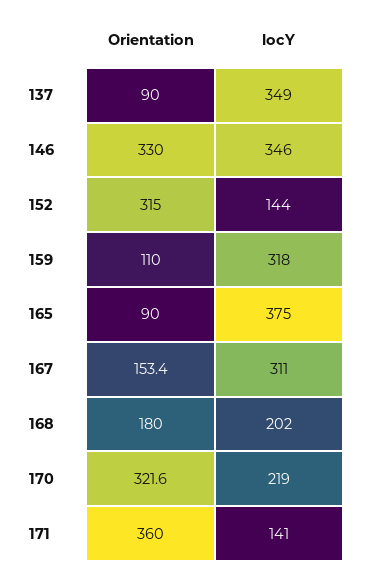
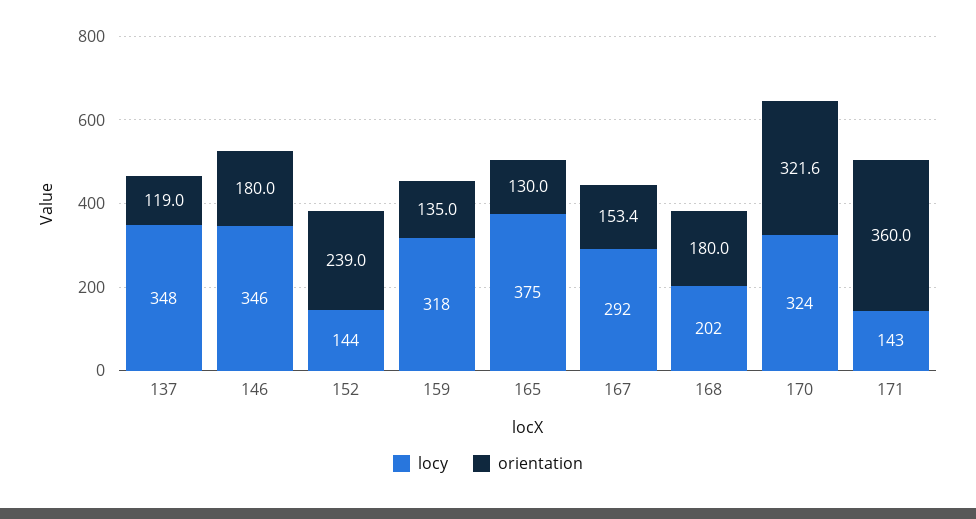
  {
    "Orientation": {
-     "137": 90,
+     "137": 119,
-     "146": 330,
+     "146": 180,
-     "152": 315,
+     "152": 239,
-     "159": 110,
+     "159": 135,
-     "165": 90,
+     "165": 130,
      "167": 153.4,
      "168": 180,
      "170": 321.6,
      "171": 360
    },
    "locY": {
-     "137": 349,
+     "137": 348,
      "146": 346,
      "152": 144,
      "159": 318,
      "165": 375,
-     "167": 311,
+     "167": 292,
      "168": 202,
-     "170": 219,
+     "170": 324,
-     "171": 141
+     "171": 143
    }
  }

